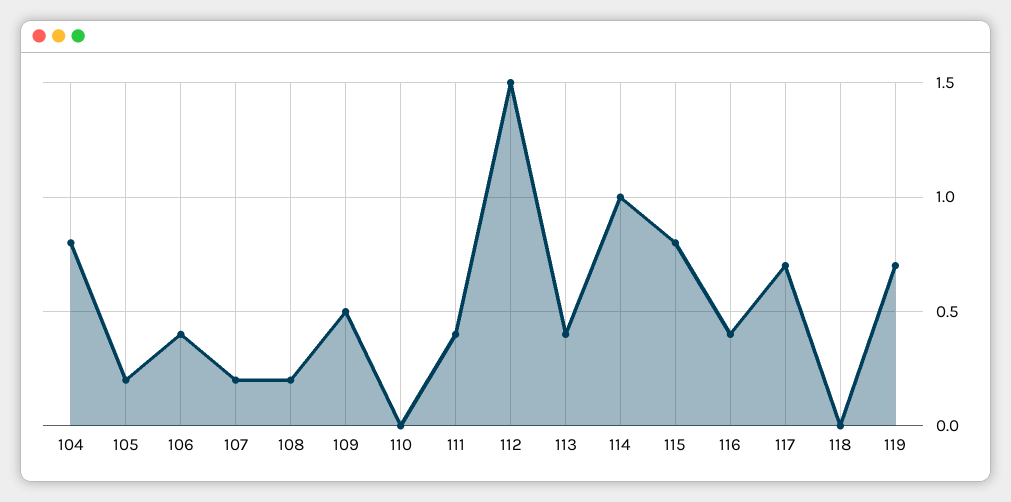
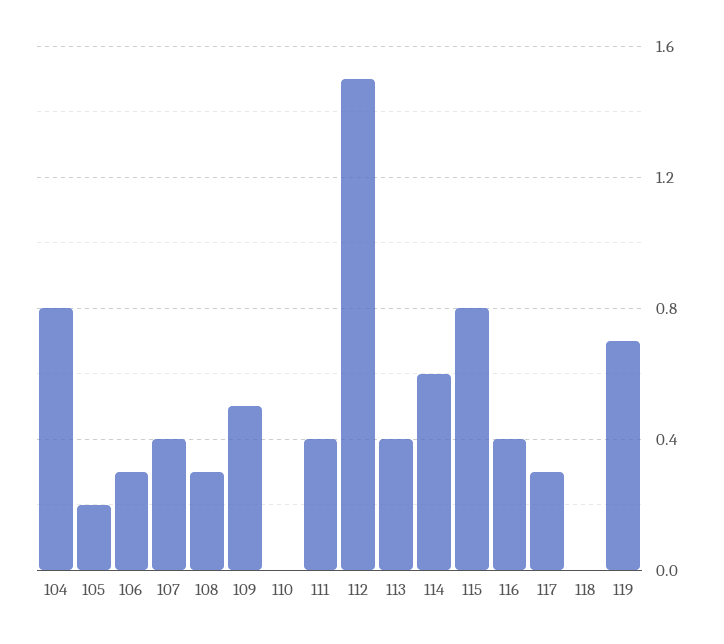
  {
    "104": 0.8,
    "105": 0.2,
-   "106": 0.4,
+   "106": 0.3,
-   "107": 0.2,
+   "107": 0.4,
-   "108": 0.2,
+   "108": 0.3,
    "109": 0.5,
    "110": 0,
    "111": 0.4,
    "112": 1.5,
    "113": 0.4,
-   "114": 1,
+   "114": 0.6,
    "115": 0.8,
    "116": 0.4,
-   "117": 0.7,
+   "117": 0.3,
    "118": 0,
    "119": 0.7
  }

